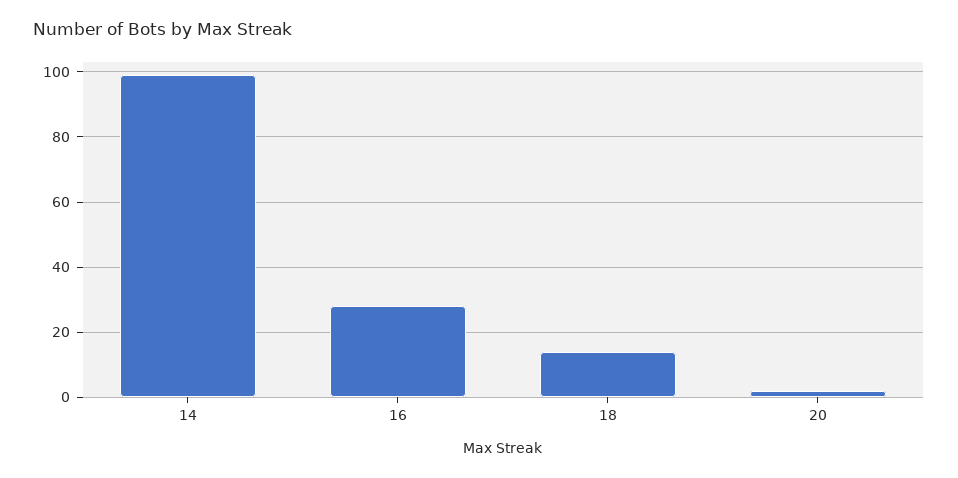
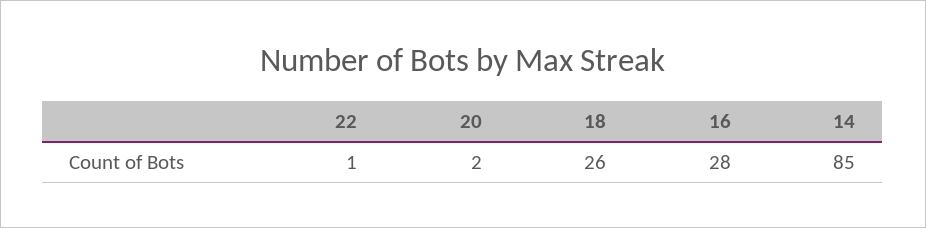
  {
-   "14": 100,
+   "14": 85,
    "16": 28,
-   "18": 15,
+   "18": 26,
-   "20": 2
+   "20": 2,
+   "22": 1
  }

